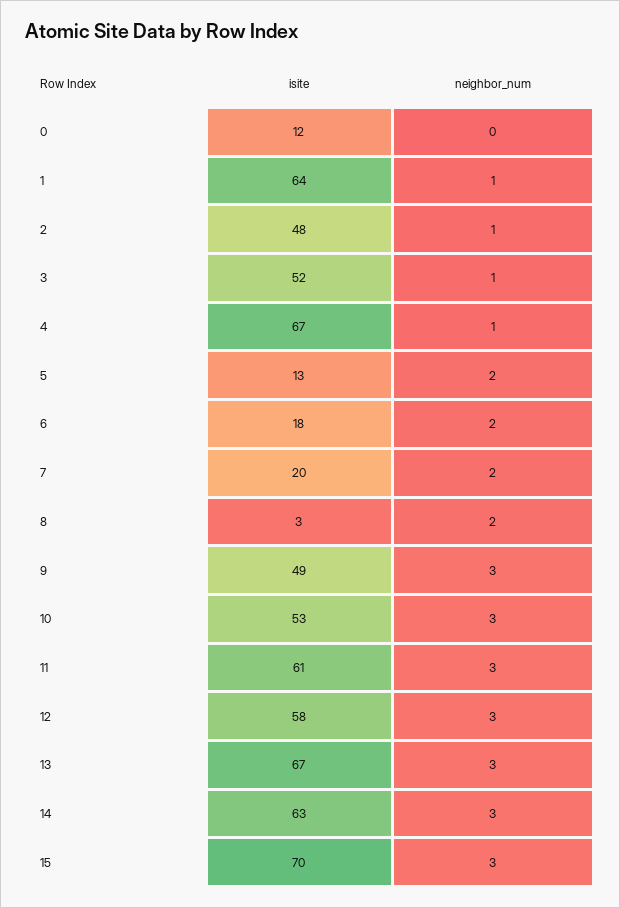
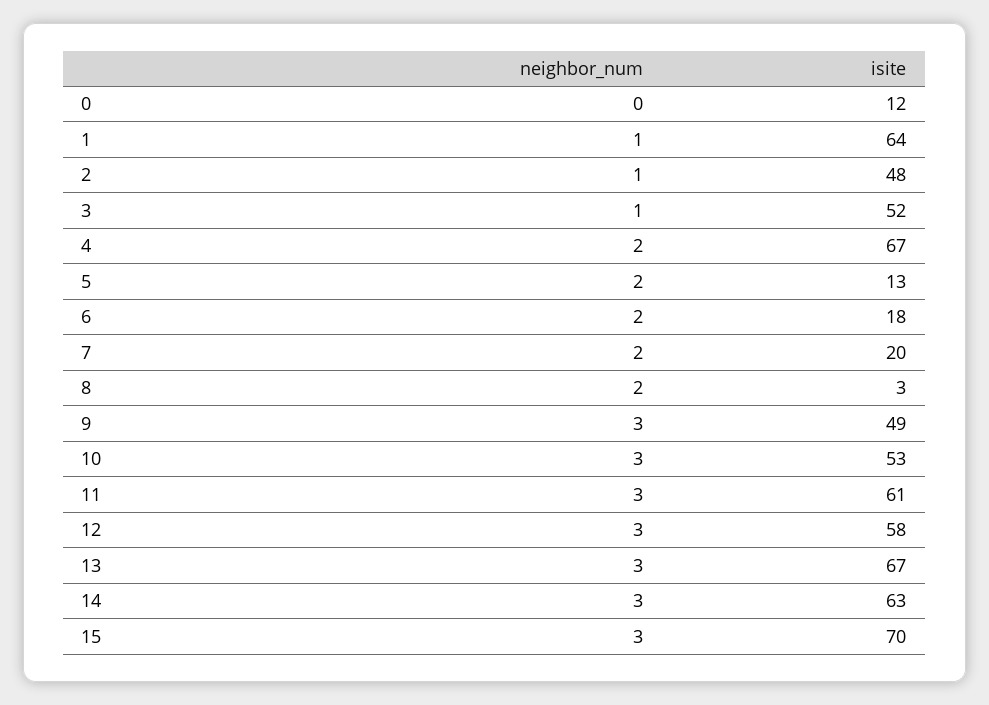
  {
    "isite": {
      "0": 12,
      "1": 64,
      "2": 48,
      "3": 52,
      "4": 67,
      "5": 13,
      "6": 18,
      "7": 20,
      "8": 3,
      "9": 49,
      "10": 53,
      "11": 61,
      "12": 58,
      "13": 67,
      "14": 63,
      "15": 70
    },
    "neighbor_num": {
      "0": 0,
      "1": 1,
      "2": 1,
      "3": 1,
-     "4": 1,
+     "4": 2,
      "5": 2,
      "6": 2,
      "7": 2,
      "8": 2,
      "9": 3,
      "10": 3,
      "11": 3,
      "12": 3,
      "13": 3,
      "14": 3,
      "15": 3
    }
  }

